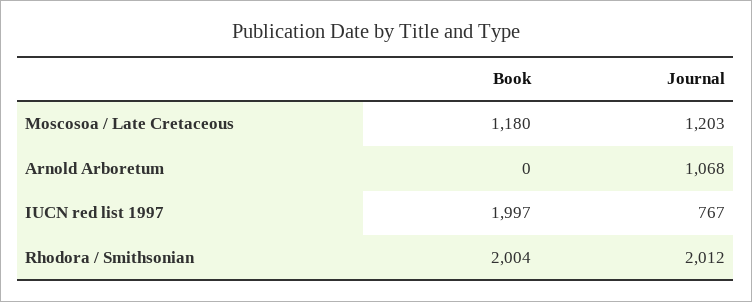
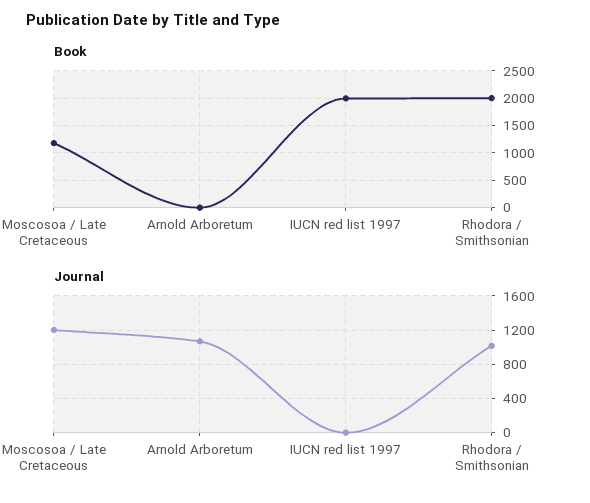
  {
    "Book": {
      "Moscosoa / Late Cretaceous": 1180,
      "Arnold Arboretum": 0,
      "IUCN red list 1997": 1997,
      "Rhodora / Smithsonian": 2004
    },
    "Journal": {
      "Moscosoa / Late Cretaceous": 1203,
      "Arnold Arboretum": 1068,
-     "IUCN red list 1997": 767,
+     "IUCN red list 1997": 0,
-     "Rhodora / Smithsonian": 2012
+     "Rhodora / Smithsonian": 1000
    }
  }

